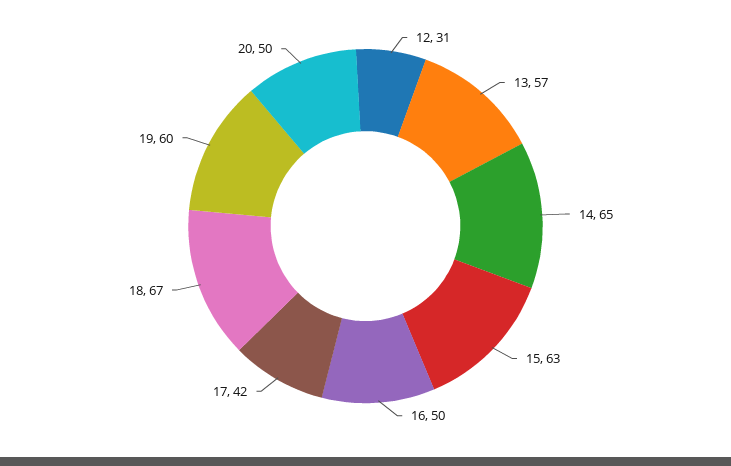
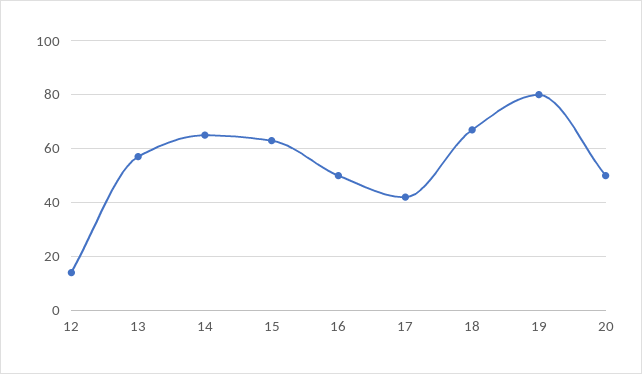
  {
-   "12": 31,
+   "12": 15,
    "13": 57,
    "14": 65,
    "15": 63,
    "16": 50,
    "17": 42,
    "18": 67,
-   "19": 60,
+   "19": 80,
    "20": 50
  }

